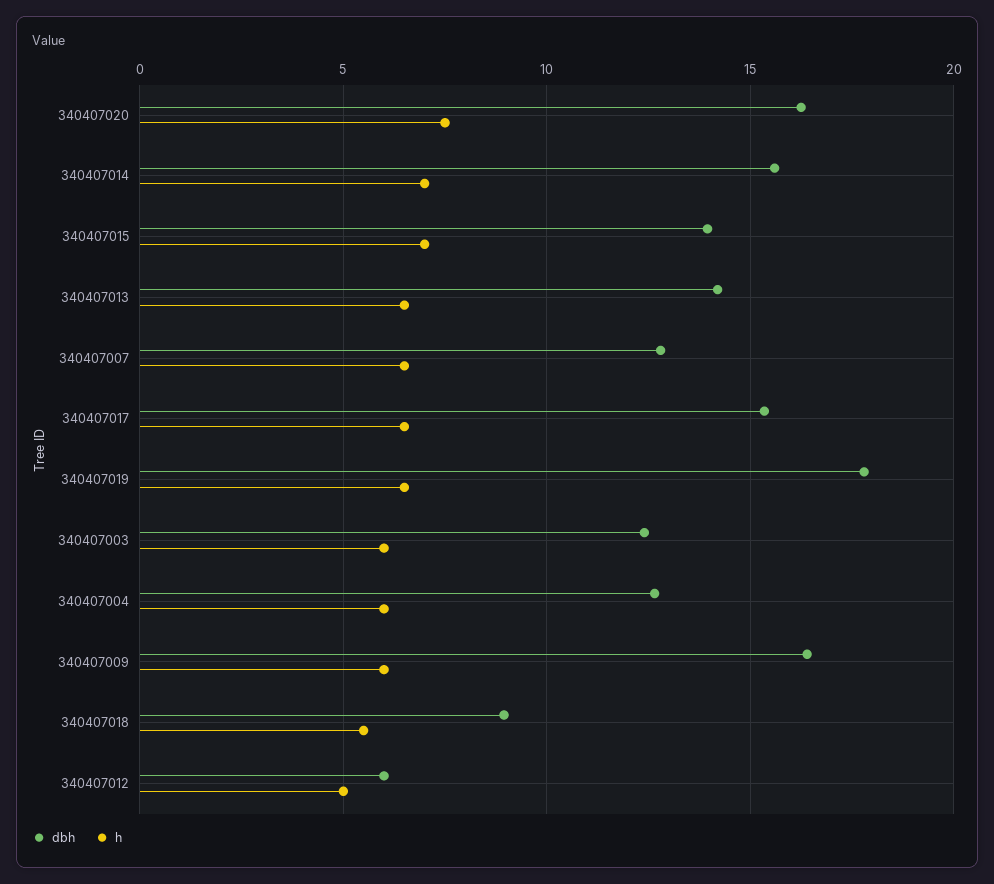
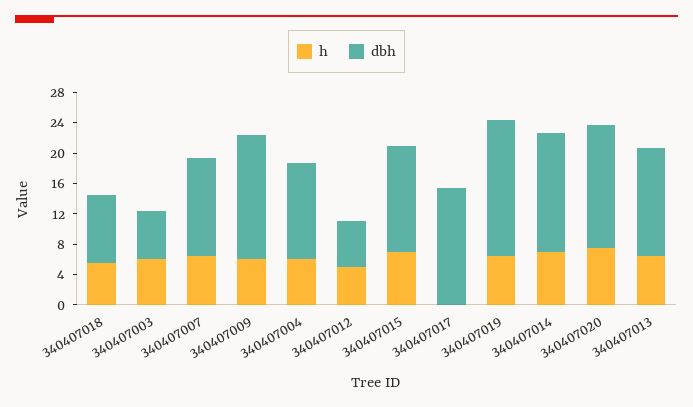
  {
    "dbh": {
      "340407020": 16.5,
      "340407014": 15.5,
      "340407015": 14,
      "340407013": 14,
      "340407007": 13,
      "340407017": 15.5,
      "340407019": 18,
-     "340407003": 12.5,
+     "340407003": 6,
      "340407004": 12.5,
      "340407009": 16.5,
      "340407018": 9,
      "340407012": 6
    },
    "h": {
      "340407020": 7.5,
      "340407014": 7,
      "340407015": 7,
      "340407013": 6.5,
      "340407007": 6.5,
-     "340407017": 6.5,
+     "340407017": 0,
      "340407019": 6.5,
      "340407003": 6,
      "340407004": 6,
      "340407009": 6,
      "340407018": 5.5,
      "340407012": 5
    }
  }

